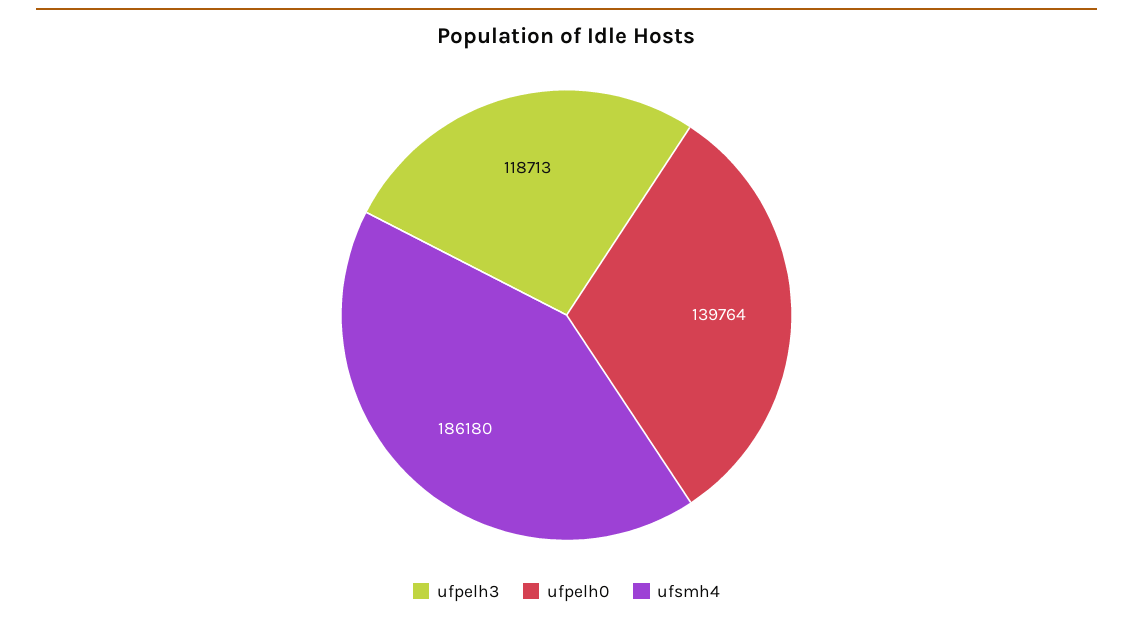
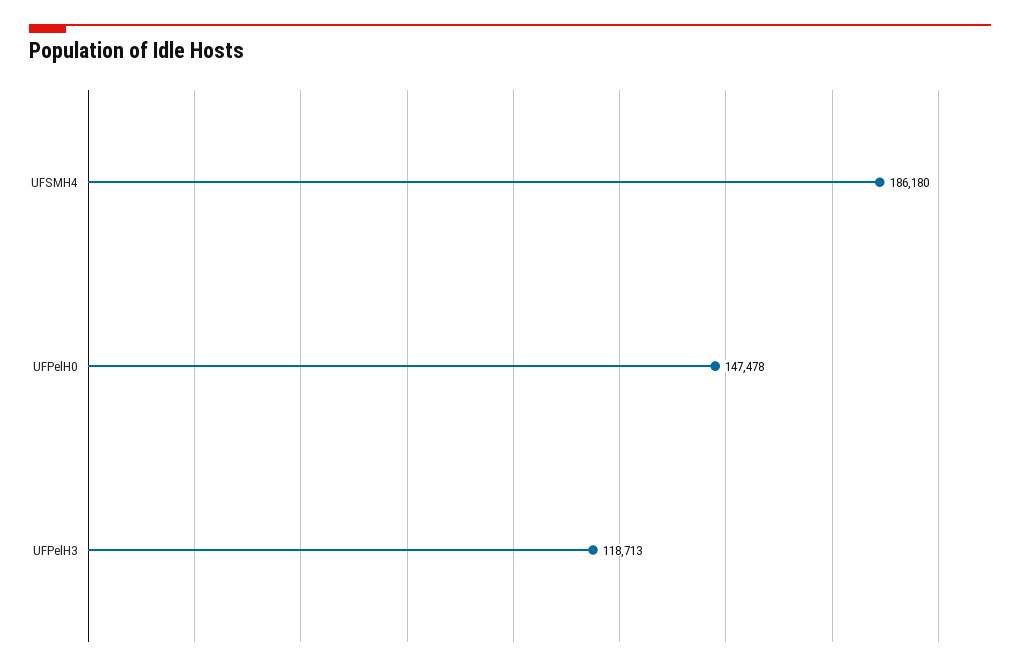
  {
    "ufpelh3": 118713,
-   "ufpelh0": 139764,
+   "ufpelh0": 147478,
    "ufsmh4": 186180
  }

